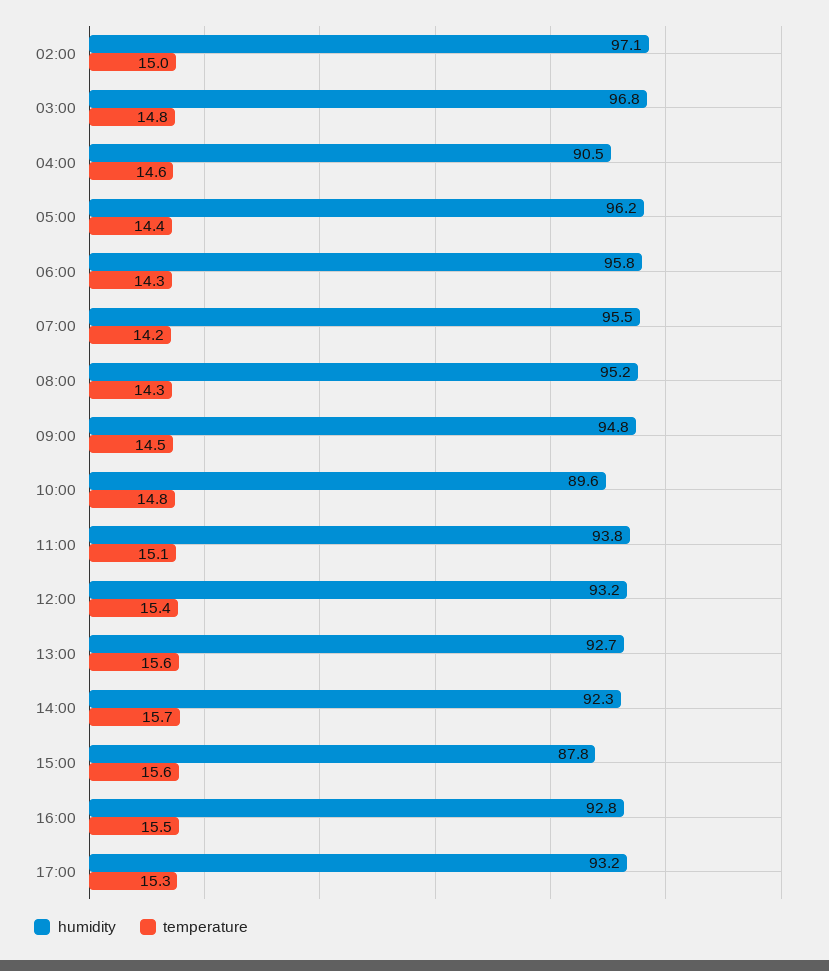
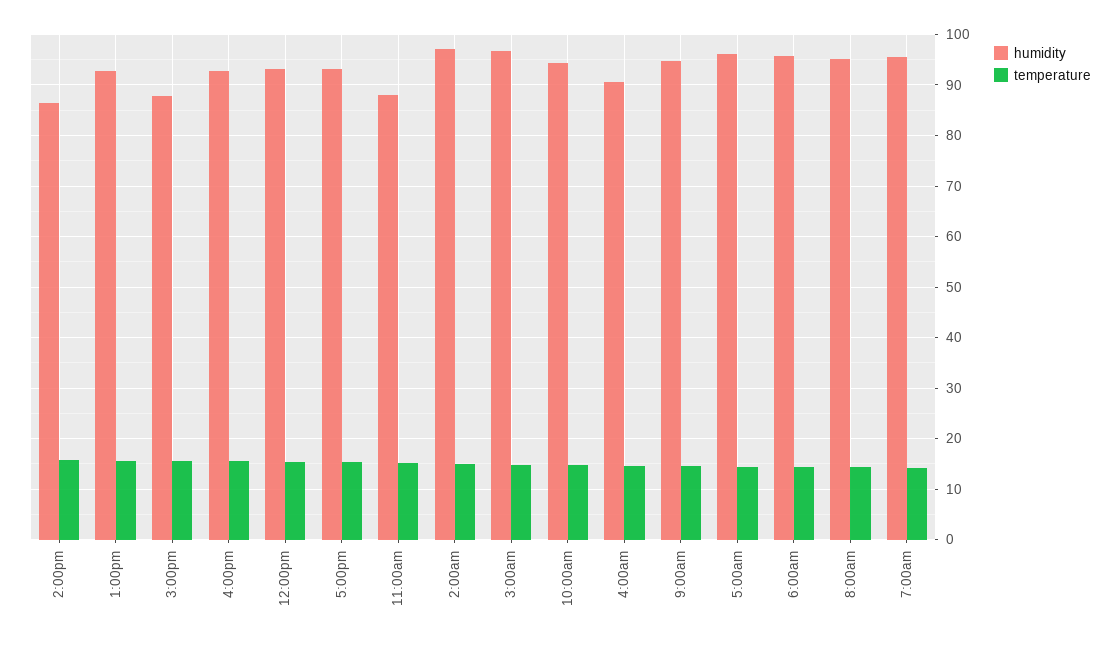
  {
    "humidity": {
      "02:00": 97.1,
      "03:00": 96.8,
      "04:00": 90.5,
      "05:00": 96.2,
      "06:00": 95.8,
      "07:00": 95.5,
      "08:00": 95.2,
      "09:00": 94.8,
-     "10:00": 89.6,
+     "10:00": 94,
-     "11:00": 93.8,
+     "11:00": 88,
      "12:00": 93.2,
      "13:00": 92.7,
-     "14:00": 92.3,
+     "14:00": 86,
      "15:00": 87.8,
      "16:00": 92.8,
      "17:00": 93.2
    },
    "temperature": {
      "02:00": 15,
      "03:00": 14.8,
      "04:00": 14.6,
      "05:00": 14.4,
      "06:00": 14.3,
      "07:00": 14.2,
      "08:00": 14.3,
      "09:00": 14.5,
      "10:00": 14.8,
      "11:00": 15.1,
      "12:00": 15.4,
      "13:00": 15.6,
      "14:00": 15.7,
      "15:00": 15.6,
      "16:00": 15.5,
      "17:00": 15.3
    }
  }

